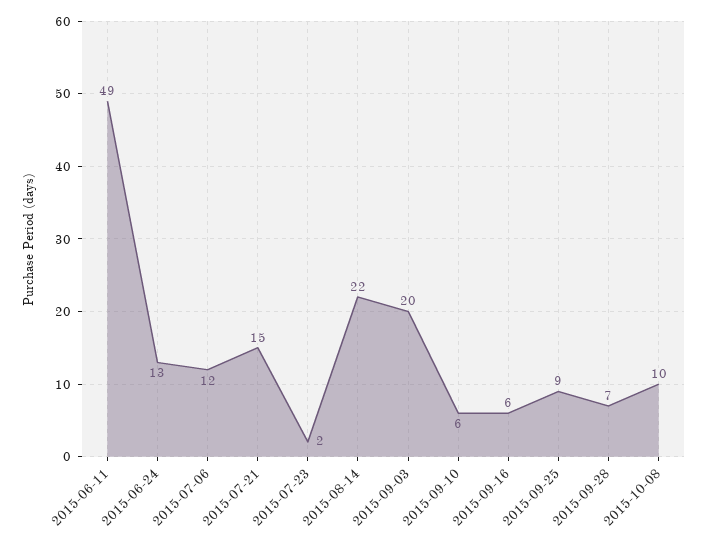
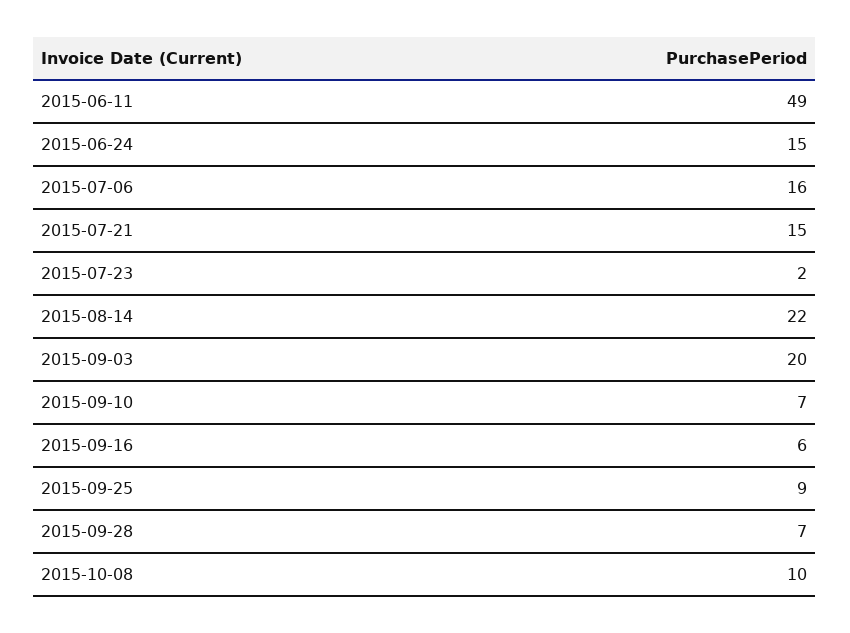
  {
    "2015-06-11": 49,
-   "2015-06-24": 13,
+   "2015-06-24": 15,
-   "2015-07-06": 12,
+   "2015-07-06": 16,
    "2015-07-21": 15,
    "2015-07-23": 2,
    "2015-08-14": 22,
    "2015-09-03": 20,
-   "2015-09-10": 6,
+   "2015-09-10": 7,
    "2015-09-16": 6,
    "2015-09-25": 9,
    "2015-09-28": 7,
    "2015-10-08": 10
  }

